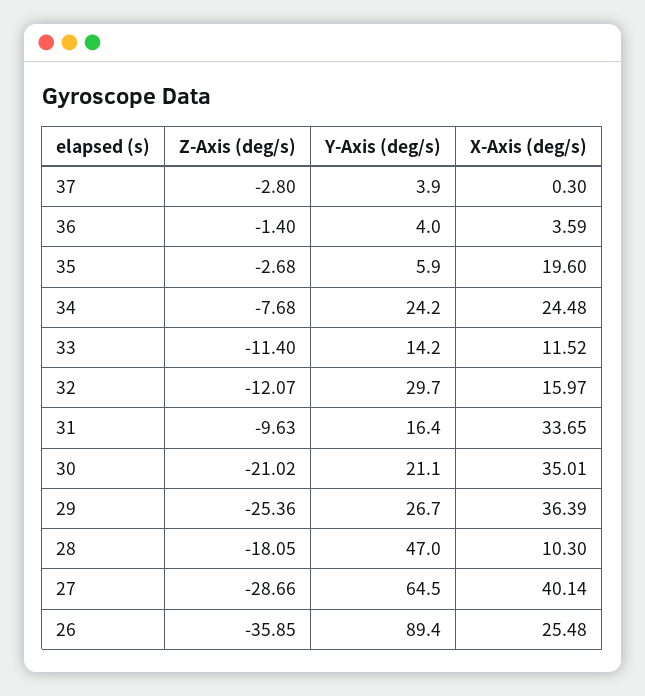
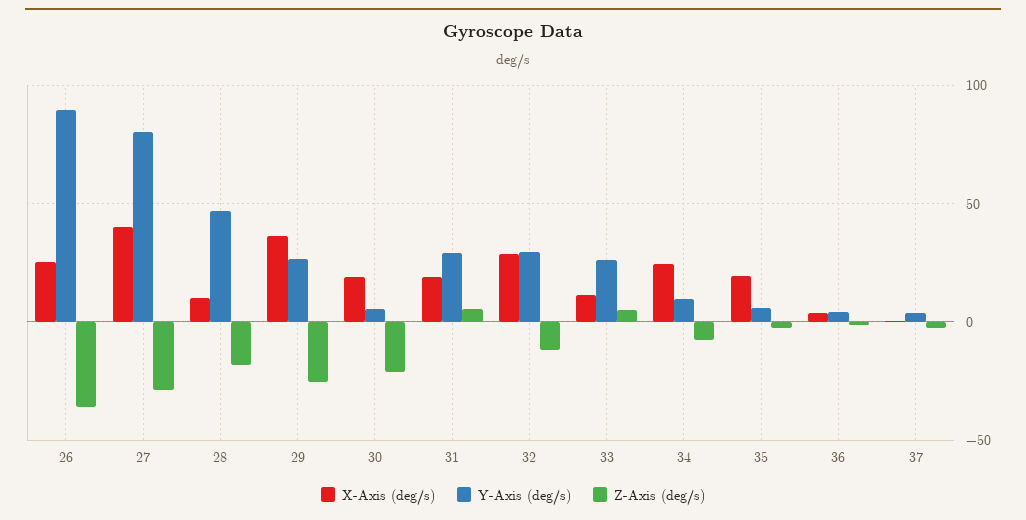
  {
    "Z-Axis (deg/s)": {
      "37": -2.8,
      "36": -1.4,
      "35": -2.68,
      "34": -7.68,
-     "33": -11.4,
+     "33": 5,
      "32": -12.07,
-     "31": -9.63,
+     "31": 5,
      "30": -21.02,
      "29": -25.36,
      "28": -18.05,
      "27": -28.66,
      "26": -35.85
    },
    "Y-Axis (deg/s)": {
      "37": 3.9,
      "36": 4,
      "35": 5.9,
-     "34": 24.2,
+     "34": 10,
-     "33": 14.2,
+     "33": 25,
      "32": 29.7,
-     "31": 16.4,
+     "31": 30,
-     "30": 21.1,
+     "30": 5,
      "29": 26.7,
      "28": 47,
-     "27": 64.5,
+     "27": 80,
      "26": 89.4
    },
    "X-Axis (deg/s)": {
      "37": 0.3,
      "36": 3.59,
      "35": 19.6,
      "34": 24.48,
      "33": 11.52,
-     "32": 15.97,
+     "32": 30,
-     "31": 33.65,
+     "31": 20,
-     "30": 35.01,
+     "30": 20,
      "29": 36.39,
      "28": 10.3,
      "27": 40.14,
      "26": 25.48
    }
  }

